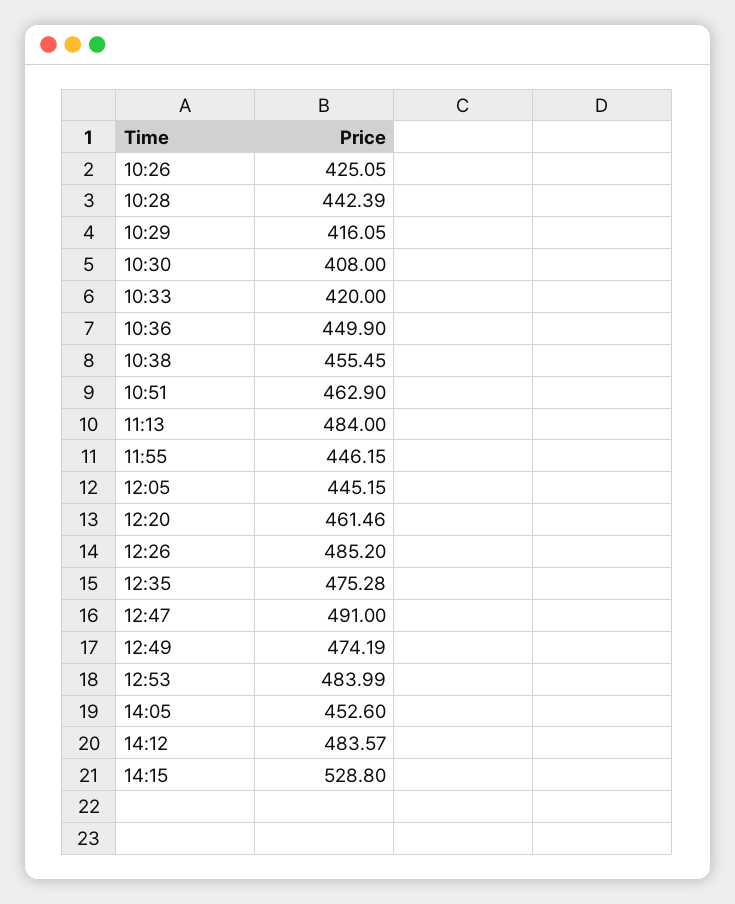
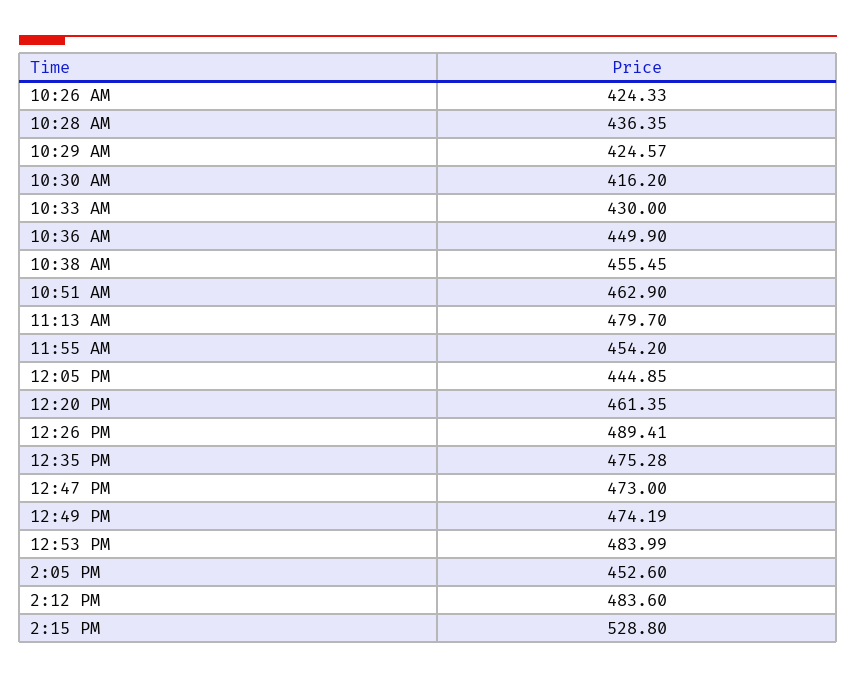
  {
-   "10:26": 425.05,
+   "10:26": 424.33,
-   "10:28": 442.39,
+   "10:28": 436.35,
-   "10:29": 416.05,
+   "10:29": 424.57,
-   "10:30": 408,
+   "10:30": 416.2,
-   "10:33": 420,
+   "10:33": 430,
    "10:36": 449.9,
    "10:38": 455.45,
    "10:51": 462.9,
-   "11:13": 484,
+   "11:13": 479.7,
-   "11:55": 446.15,
+   "11:55": 454.2,
-   "12:05": 445.15,
+   "12:05": 444.85,
-   "12:20": 461.46,
+   "12:20": 461.35,
-   "12:26": 485.2,
+   "12:26": 489.41,
    "12:35": 475.28,
-   "12:47": 491,
+   "12:47": 473,
    "12:49": 474.19,
    "12:53": 483.99,
    "14:05": 452.6,
-   "14:12": 483.57,
+   "14:12": 483.6,
    "14:15": 528.8
  }

